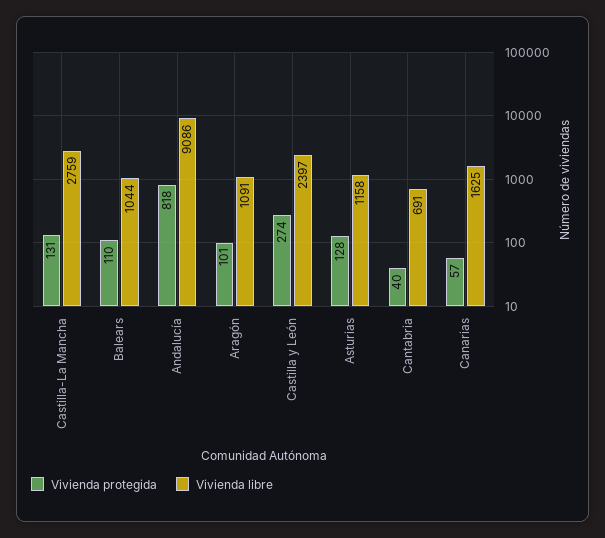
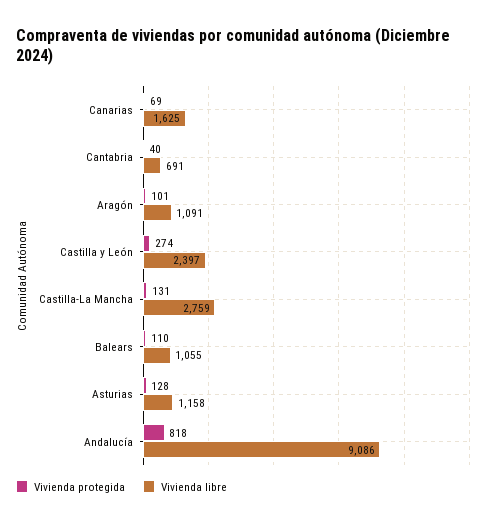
  {
    "Vivienda protegida": {
      "Castilla-La Mancha": 131,
      "Balears": 110,
      "Andalucía": 818,
      "Aragón": 101,
      "Castilla y León": 274,
      "Asturias": 128,
      "Cantabria": 40,
-     "Canarias": 57
+     "Canarias": 69
    },
    "Vivienda libre": {
      "Castilla-La Mancha": 2759,
-     "Balears": 1044,
+     "Balears": 1055,
      "Andalucía": 9086,
      "Aragón": 1091,
      "Castilla y León": 2397,
      "Asturias": 1158,
      "Cantabria": 691,
      "Canarias": 1625
    }
  }

